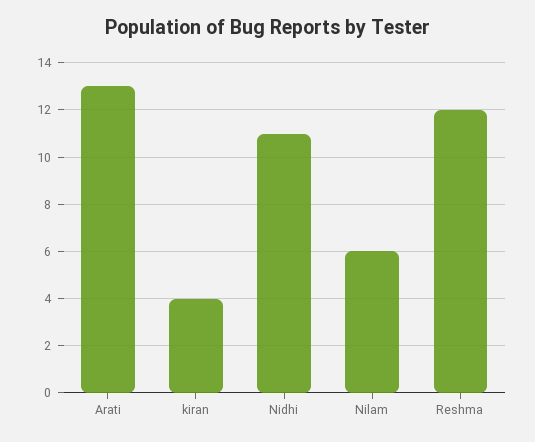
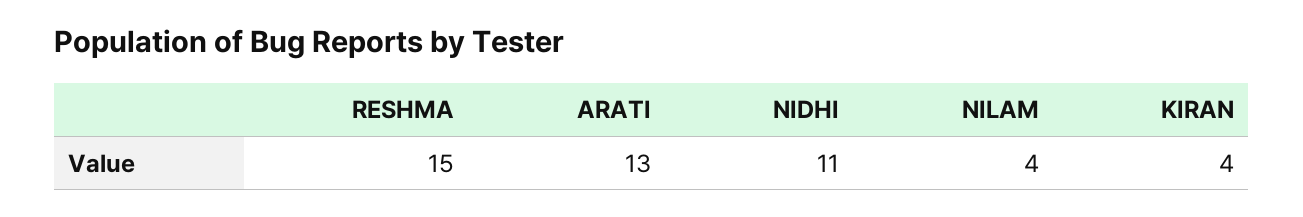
  {
    "Arati": 13,
    "kiran": 4,
    "Nidhi": 11,
-   "Nilam": 6,
+   "Nilam": 4,
-   "Reshma": 12
+   "Reshma": 15
  }

